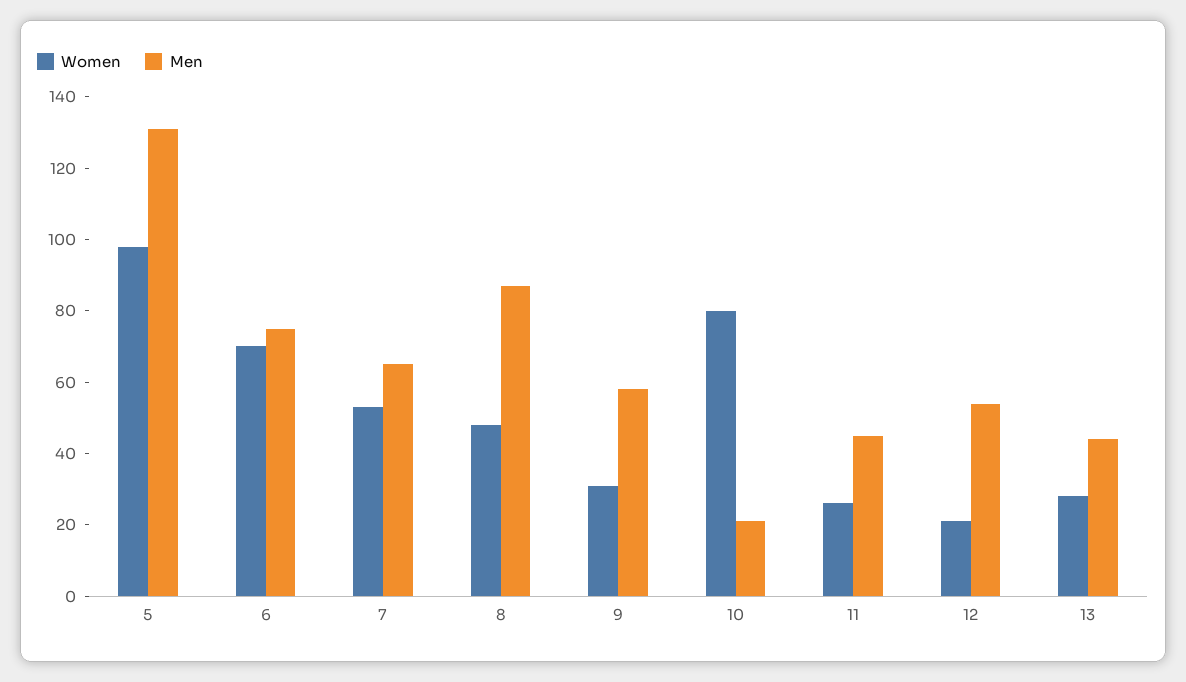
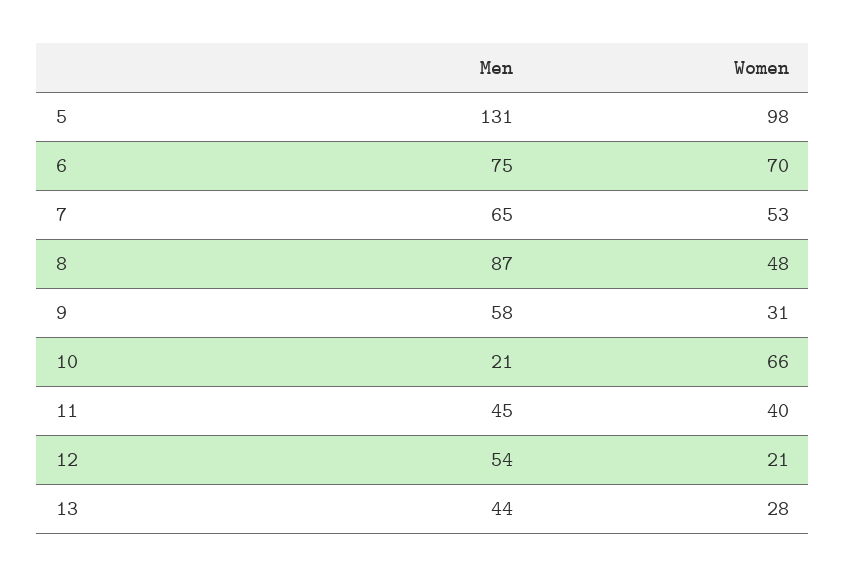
  {
    "Women": {
      "5": 98,
      "6": 70,
      "7": 53,
      "8": 48,
      "9": 31,
-     "10": 80,
+     "10": 66,
-     "11": 25,
+     "11": 40,
      "12": 21,
      "13": 28
    },
    "Men": {
      "5": 131,
      "6": 75,
      "7": 65,
      "8": 87,
      "9": 58,
      "10": 21,
      "11": 45,
      "12": 54,
      "13": 44
    }
  }

